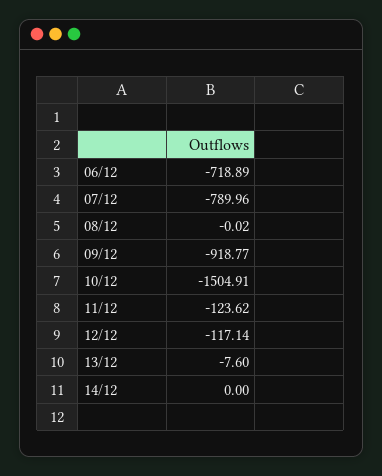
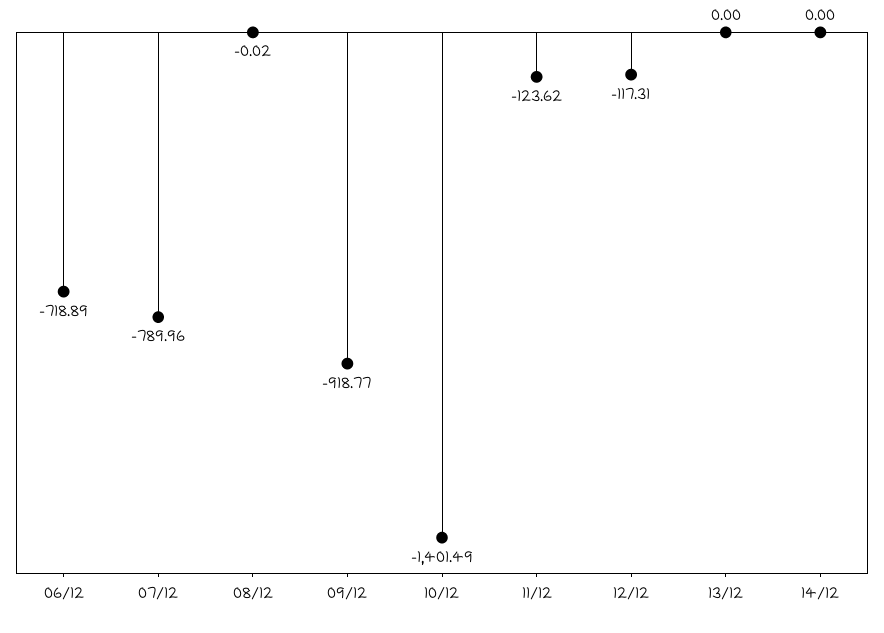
  {
    "06/12": -718.89,
    "07/12": -789.96,
    "08/12": -0.02,
    "09/12": -918.77,
-   "10/12": -1504.91,
+   "10/12": -1401.49,
    "11/12": -123.62,
-   "12/12": -117.14,
+   "12/12": -117.31,
-   "13/12": -7.6,
+   "13/12": 0,
    "14/12": 0
  }

